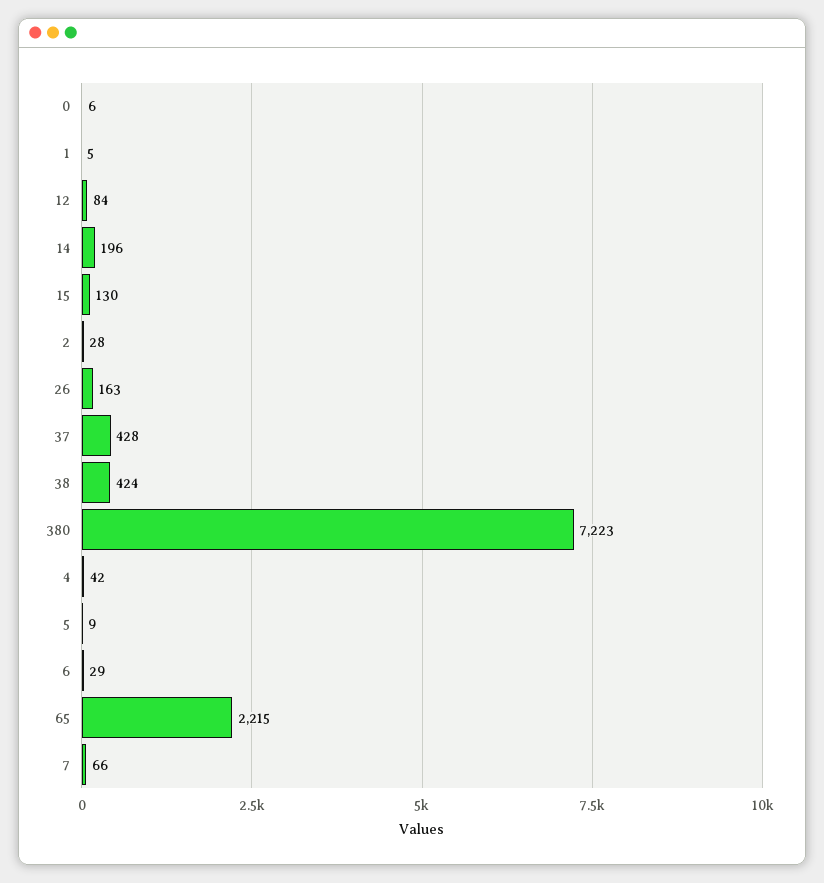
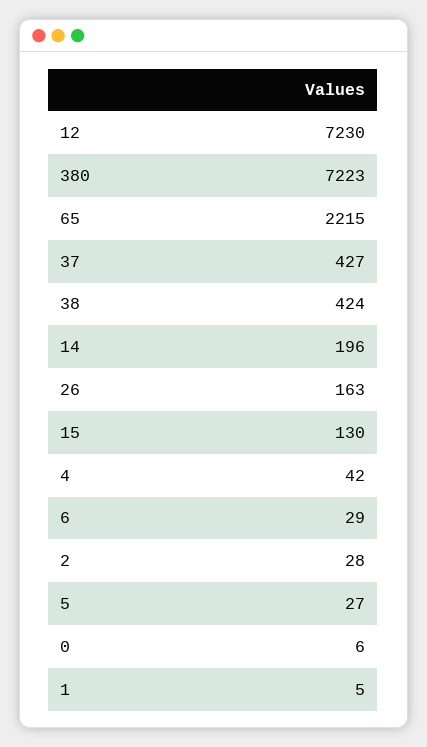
  {
    "0": 6,
    "1": 5,
-   "12": 84,
+   "12": 7230,
    "14": 196,
    "15": 130,
    "2": 28,
    "26": 163,
-   "37": 428,
+   "37": 427,
    "38": 424,
    "380": 7223,
    "4": 42,
-   "5": 9,
+   "5": 27,
    "6": 29,
-   "65": 2215,
+   "65": 2215
-   "7": 66
  }

